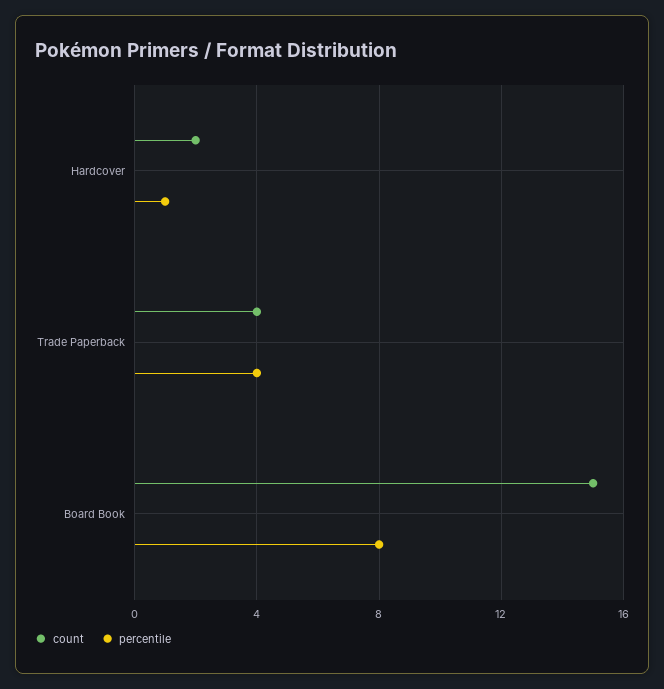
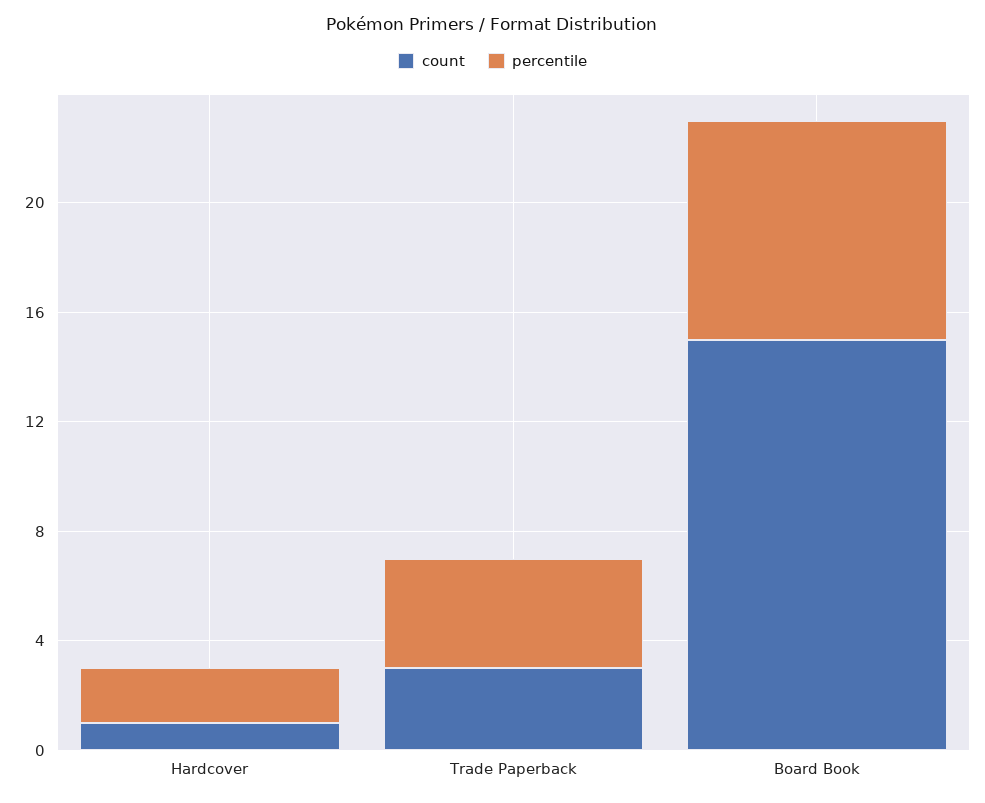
  {
    "count": {
-     "Hardcover": 2,
+     "Hardcover": 1,
-     "Trade Paperback": 4,
+     "Trade Paperback": 3,
      "Board Book": 15
    },
    "percentile": {
-     "Hardcover": 1,
+     "Hardcover": 2,
      "Trade Paperback": 4,
      "Board Book": 8
    }
  }

